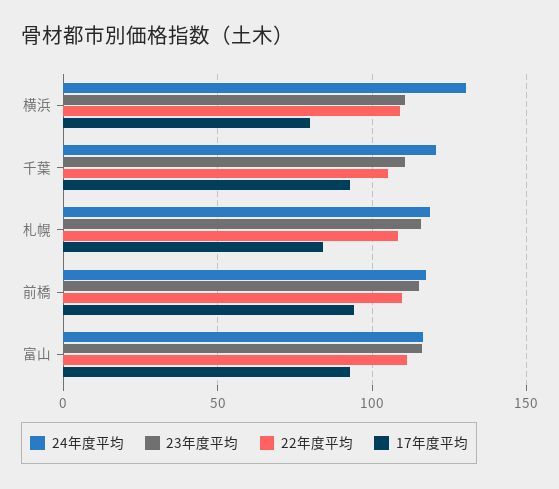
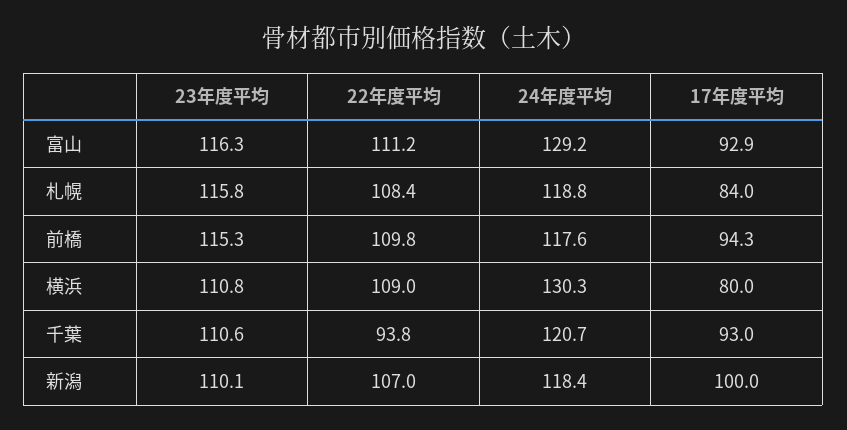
  {
    "24年度平均": {
      "横浜": 130.3,
      "千葉": 120.7,
      "札幌": 118.8,
      "前橋": 117.6,
-     "富山": 115
+     "富山": 129.2,
+     "新潟": 118.4
    },
    "23年度平均": {
      "横浜": 110.8,
      "千葉": 110.6,
      "札幌": 115.8,
      "前橋": 115.3,
-     "富山": 116.3
+     "富山": 116.3,
+     "新潟": 110.1
    },
    "22年度平均": {
      "横浜": 109,
-     "千葉": 105,
+     "千葉": 93.8,
      "札幌": 108.4,
      "前橋": 109.8,
-     "富山": 111.2
+     "富山": 111.2,
+     "新潟": 107
    },
    "17年度平均": {
      "横浜": 80,
      "千葉": 93,
      "札幌": 84,
      "前橋": 94.3,
-     "富山": 92.9
+     "富山": 92.9,
+     "新潟": 100
    }
  }

